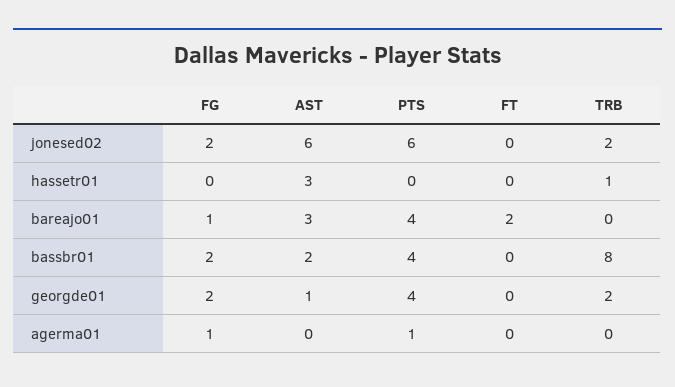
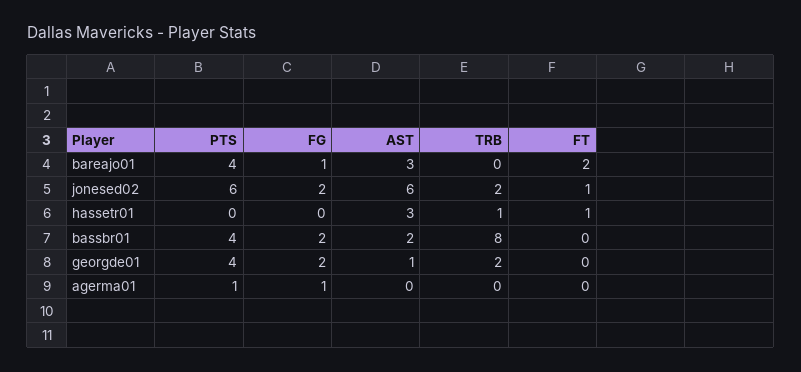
  {
    "FG": {
      "jonesed02": 2,
      "hassetr01": 0,
      "bareajo01": 1,
      "bassbr01": 2,
      "georgde01": 2,
      "agerma01": 1
    },
    "AST": {
      "jonesed02": 6,
      "hassetr01": 3,
      "bareajo01": 3,
      "bassbr01": 2,
      "georgde01": 1,
      "agerma01": 0
    },
    "PTS": {
      "jonesed02": 6,
      "hassetr01": 0,
      "bareajo01": 4,
      "bassbr01": 4,
      "georgde01": 4,
      "agerma01": 1
    },
    "FT": {
-     "jonesed02": 0,
+     "jonesed02": 1,
-     "hassetr01": 0,
+     "hassetr01": 1,
      "bareajo01": 2,
      "bassbr01": 0,
      "georgde01": 0,
      "agerma01": 0
    },
    "TRB": {
      "jonesed02": 2,
      "hassetr01": 1,
      "bareajo01": 0,
      "bassbr01": 8,
      "georgde01": 2,
      "agerma01": 0
    }
  }

